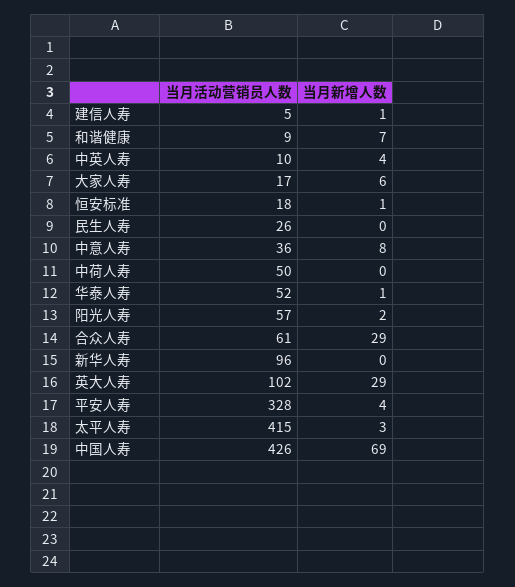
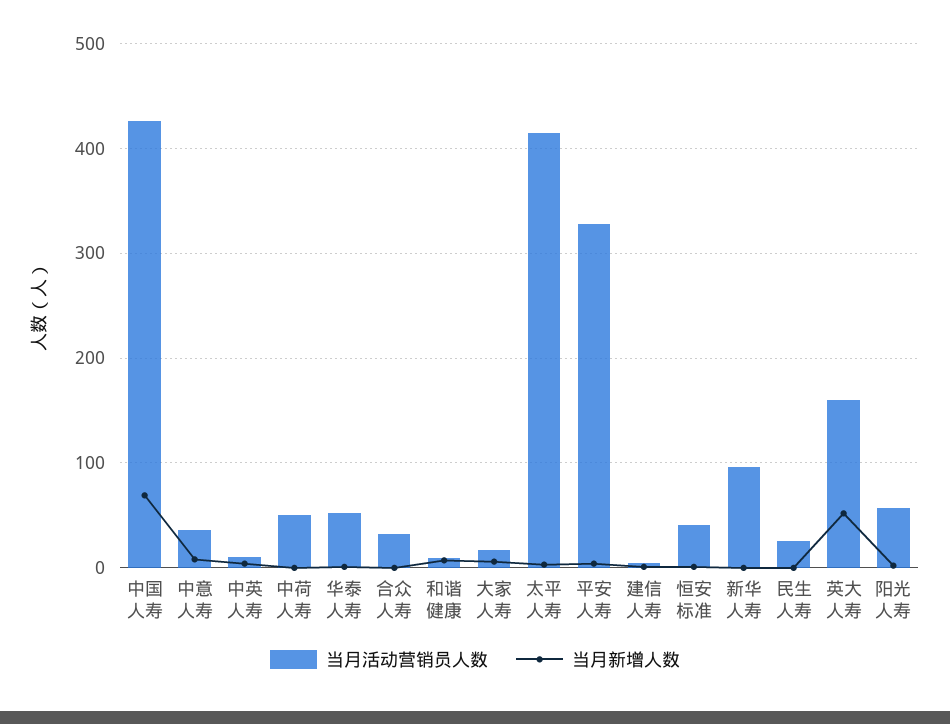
  {
    "当月活动营销员人数": {
      "建信人寿": 5,
      "和谐健康": 9,
      "中英人寿": 10,
      "大家人寿": 17,
-     "恒安标准": 18,
+     "恒安标准": 40,
      "民生人寿": 26,
      "中意人寿": 36,
      "中荷人寿": 50,
      "华泰人寿": 52,
      "阳光人寿": 57,
-     "合众人寿": 61,
+     "合众人寿": 30,
      "新华人寿": 96,
-     "英大人寿": 102,
+     "英大人寿": 160,
      "平安人寿": 328,
      "太平人寿": 415,
      "中国人寿": 426
    },
    "当月新增人数": {
      "建信人寿": 1,
      "和谐健康": 7,
      "中英人寿": 4,
      "大家人寿": 6,
      "恒安标准": 1,
      "民生人寿": 0,
      "中意人寿": 8,
      "中荷人寿": 0,
      "华泰人寿": 1,
      "阳光人寿": 2,
-     "合众人寿": 29,
+     "合众人寿": 0,
      "新华人寿": 0,
-     "英大人寿": 29,
+     "英大人寿": 50,
      "平安人寿": 4,
      "太平人寿": 3,
      "中国人寿": 69
    }
  }

